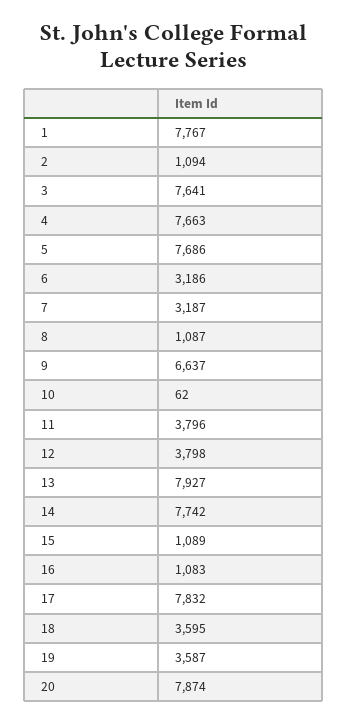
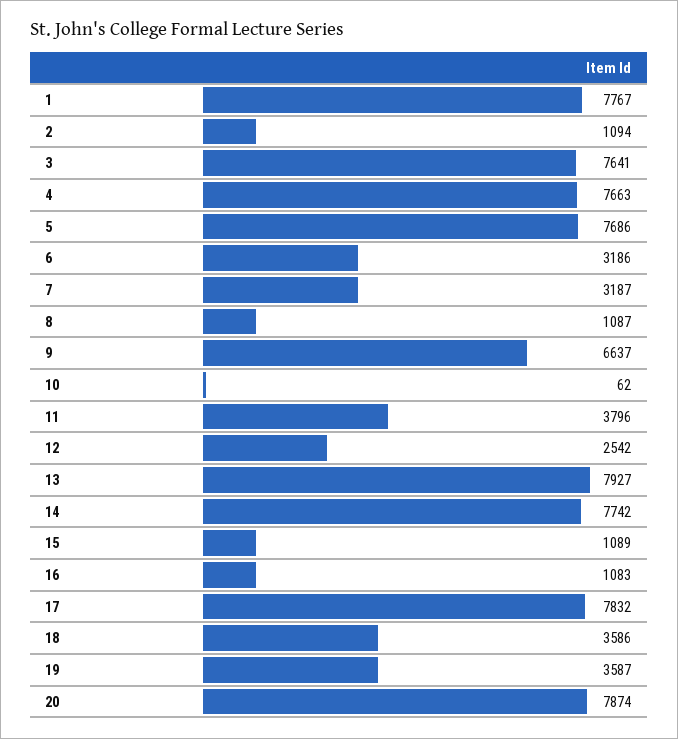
  {
    "1": 7767,
    "2": 1094,
    "3": 7641,
    "4": 7663,
    "5": 7686,
    "6": 3186,
    "7": 3187,
    "8": 1087,
    "9": 6637,
    "10": 62,
    "11": 3796,
-   "12": 3798,
+   "12": 2542,
    "13": 7927,
    "14": 7742,
    "15": 1089,
    "16": 1083,
    "17": 7832,
-   "18": 3595,
+   "18": 3586,
    "19": 3587,
    "20": 7874
  }

